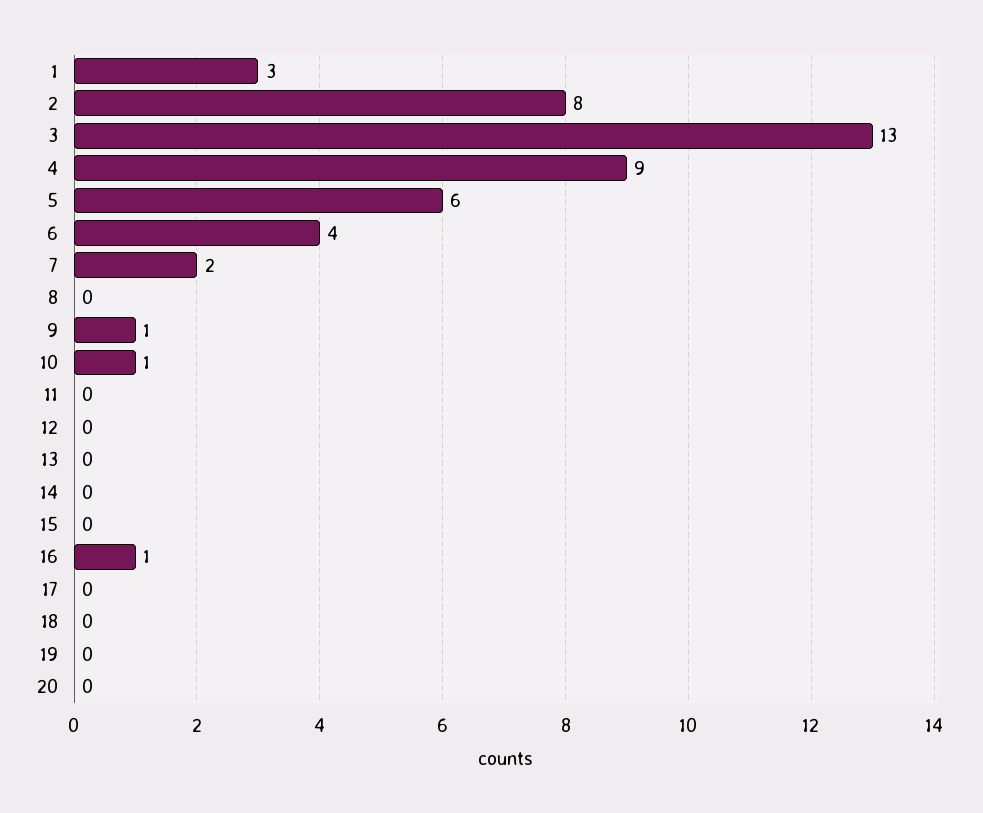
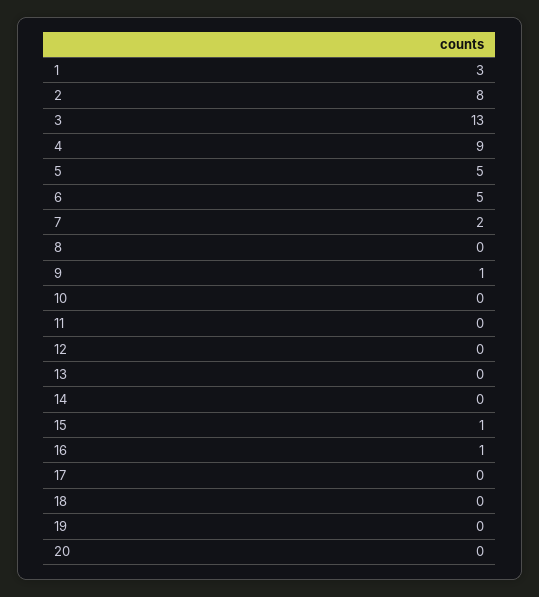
  {
    "1": 3,
    "2": 8,
    "3": 13,
    "4": 9,
-   "5": 6,
+   "5": 5,
-   "6": 4,
+   "6": 5,
    "7": 2,
    "8": 0,
    "9": 1,
-   "10": 1,
+   "10": 0,
    "11": 0,
    "12": 0,
    "13": 0,
    "14": 0,
-   "15": 0,
+   "15": 1,
    "16": 1,
    "17": 0,
    "18": 0,
    "19": 0,
    "20": 0
  }

